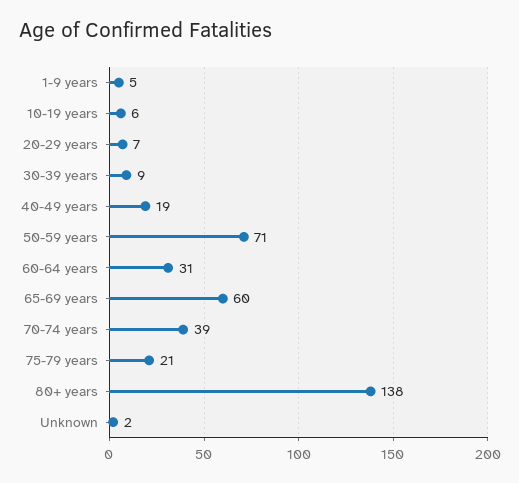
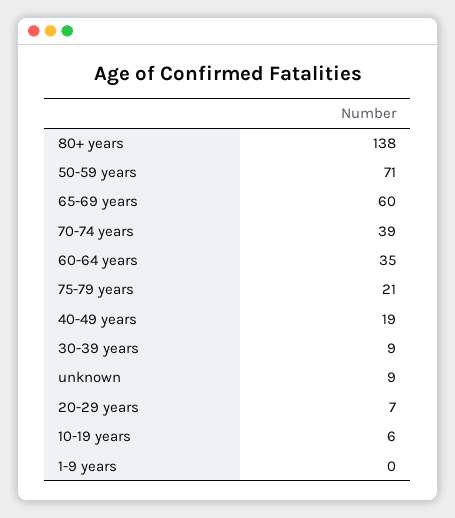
  {
-   "1-9 years": 5,
+   "1-9 years": 0,
    "10-19 years": 6,
    "20-29 years": 7,
    "30-39 years": 9,
    "40-49 years": 19,
    "50-59 years": 71,
-   "60-64 years": 31,
+   "60-64 years": 35,
    "65-69 years": 60,
    "70-74 years": 39,
    "75-79 years": 21,
    "80+ years": 138,
-   "Unknown": 2
+   "Unknown": 9
  }

